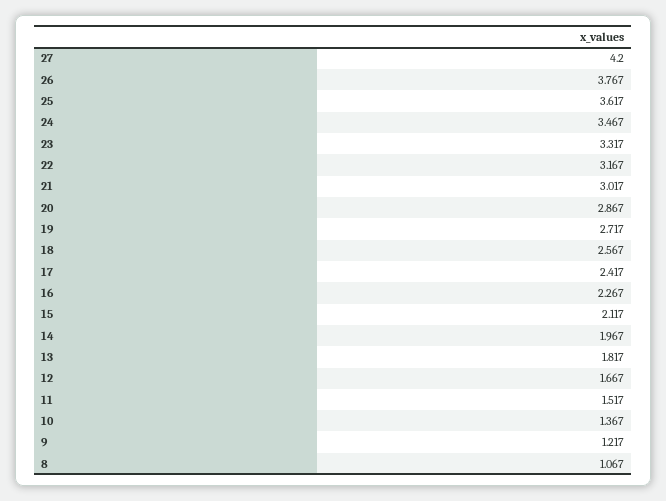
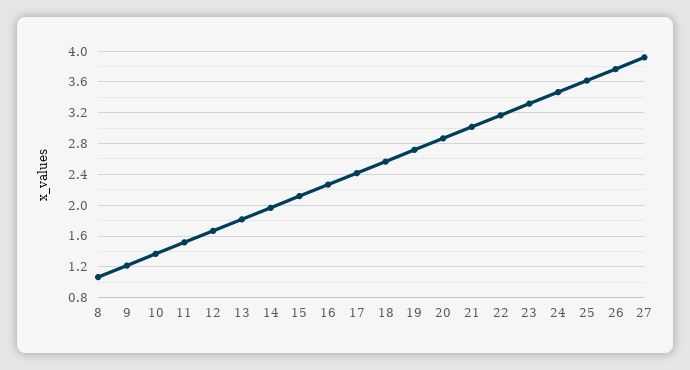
  {
-   "27": 4.2,
+   "27": 3.9,
    "26": 3.767,
    "25": 3.617,
    "24": 3.467,
    "23": 3.317,
    "22": 3.167,
    "21": 3.017,
    "20": 2.867,
    "19": 2.717,
    "18": 2.567,
    "17": 2.417,
    "16": 2.267,
    "15": 2.117,
    "14": 1.967,
    "13": 1.817,
    "12": 1.667,
    "11": 1.517,
    "10": 1.367,
    "9": 1.217,
    "8": 1.067
  }

